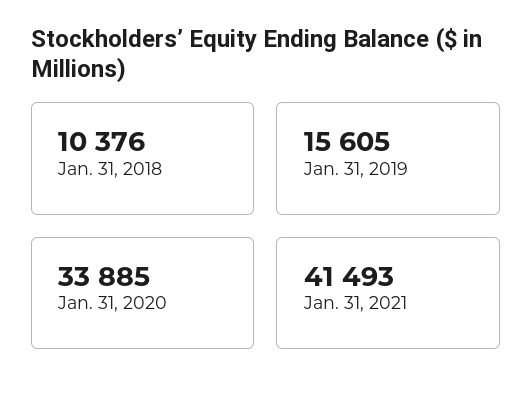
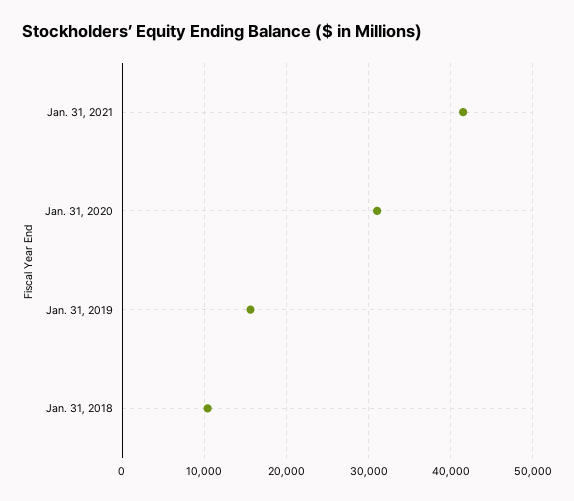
  {
    "Jan. 31, 2018": 10376,
    "Jan. 31, 2019": 15605,
-   "Jan. 31, 2020": 33885,
+   "Jan. 31, 2020": 31000,
    "Jan. 31, 2021": 41493
  }

